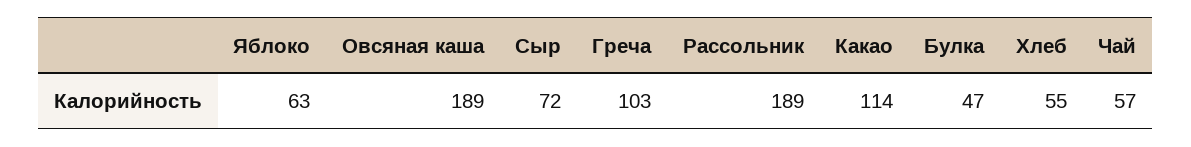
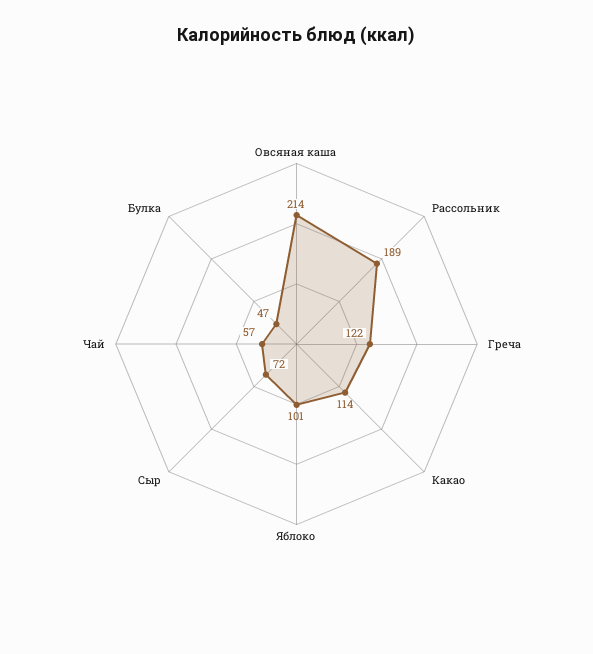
  {
-   "Яблоко": 63,
+   "Яблоко": 101,
-   "Овсяная каша": 189,
+   "Овсяная каша": 214,
    "Сыр": 72,
-   "Греча": 103,
+   "Греча": 122,
    "Рассольник": 189,
    "Какао": 114,
    "Булка": 47,
-   "Хлеб": 55,
    "Чай": 57
  }

